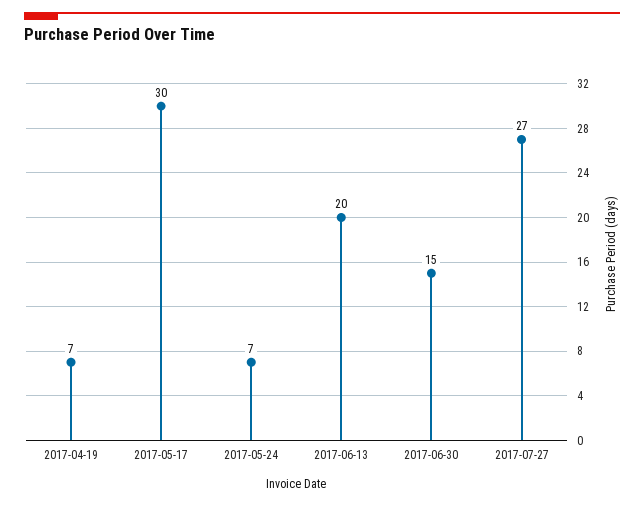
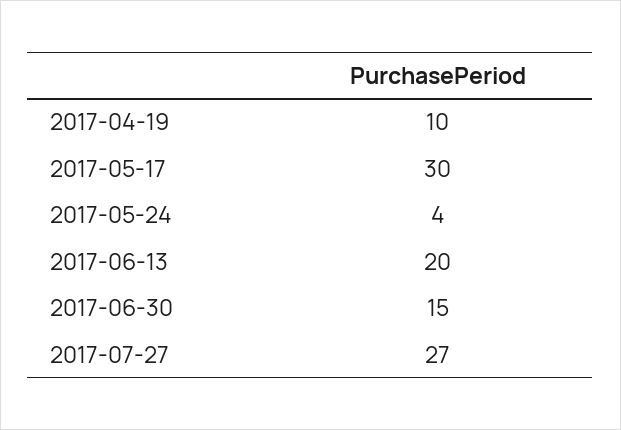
  {
-   "2017-04-19": 7,
+   "2017-04-19": 10,
    "2017-05-17": 30,
-   "2017-05-24": 7,
+   "2017-05-24": 4,
    "2017-06-13": 20,
    "2017-06-30": 15,
    "2017-07-27": 27
  }

